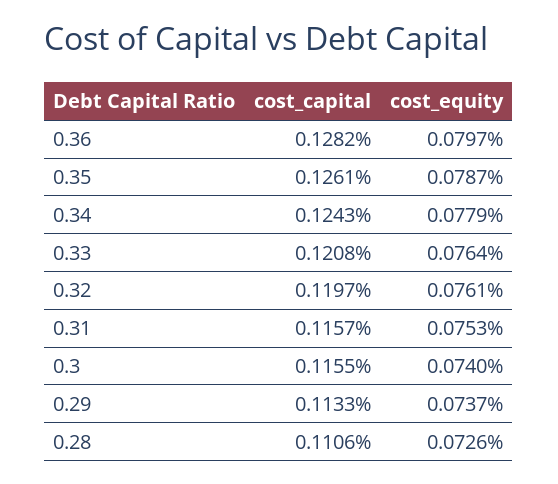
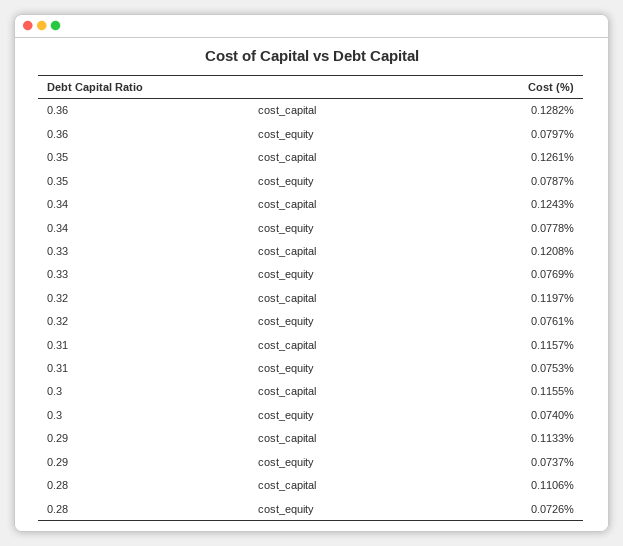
  {
    "cost_capital": {
      "0.36": 0.1282,
      "0.35": 0.1261,
      "0.34": 0.1243,
      "0.33": 0.1208,
      "0.32": 0.1197,
      "0.31": 0.1157,
      "0.3": 0.1155,
      "0.29": 0.1133,
      "0.28": 0.1106
    },
    "cost_equity": {
      "0.36": 0.0797,
      "0.35": 0.0787,
-     "0.34": 0.0779,
+     "0.34": 0.0778,
-     "0.33": 0.0764,
+     "0.33": 0.0769,
      "0.32": 0.0761,
      "0.31": 0.0753,
      "0.3": 0.074,
      "0.29": 0.0737,
      "0.28": 0.0726
    }
  }

